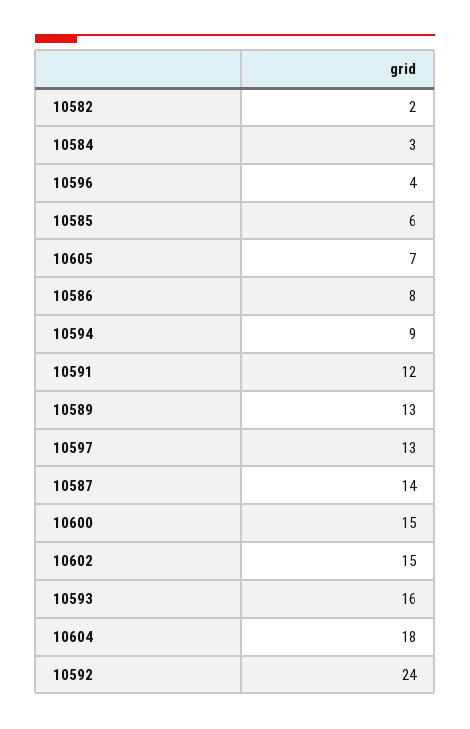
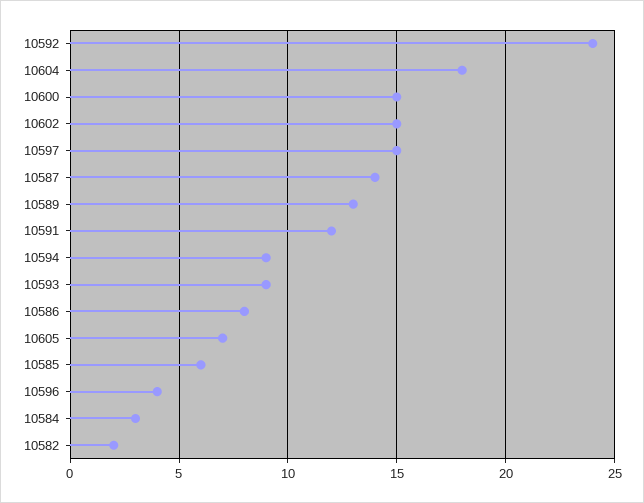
  {
    "10582": 2,
    "10584": 3,
    "10596": 4,
    "10585": 6,
    "10605": 7,
    "10586": 8,
    "10594": 9,
    "10591": 12,
    "10589": 13,
-   "10597": 13,
+   "10597": 15,
    "10587": 14,
    "10600": 15,
    "10602": 15,
-   "10593": 16,
+   "10593": 9,
    "10604": 18,
    "10592": 24
  }

